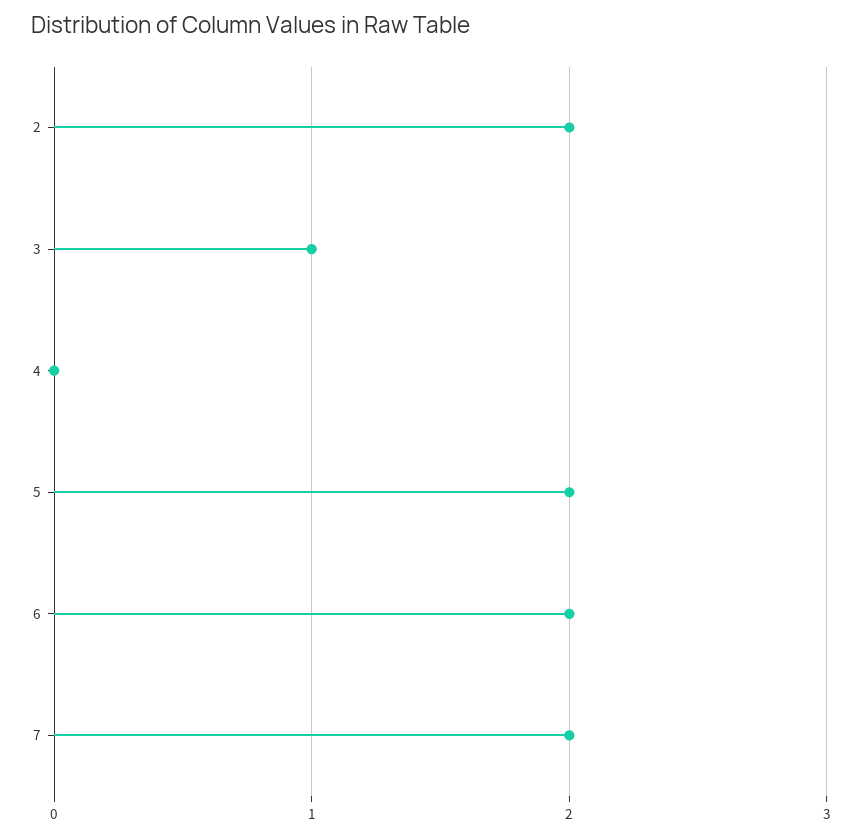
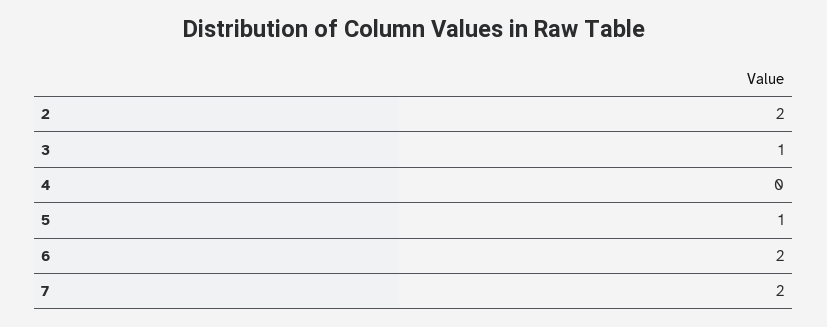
  {
    "2": 2,
    "3": 1,
    "4": 0,
-   "5": 2,
+   "5": 1,
    "6": 2,
    "7": 2
  }

